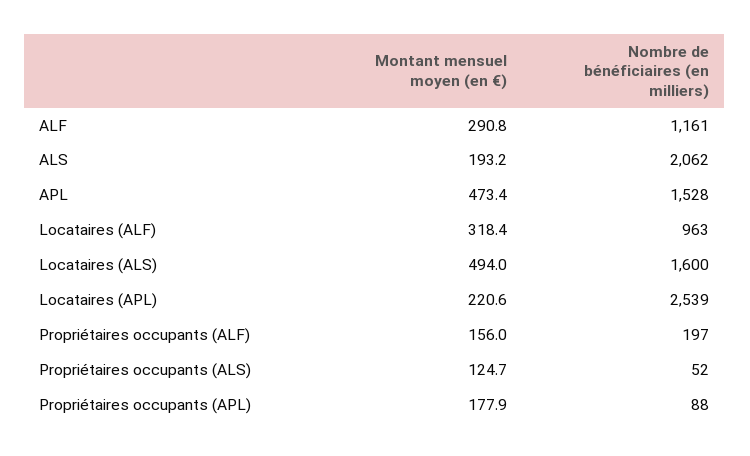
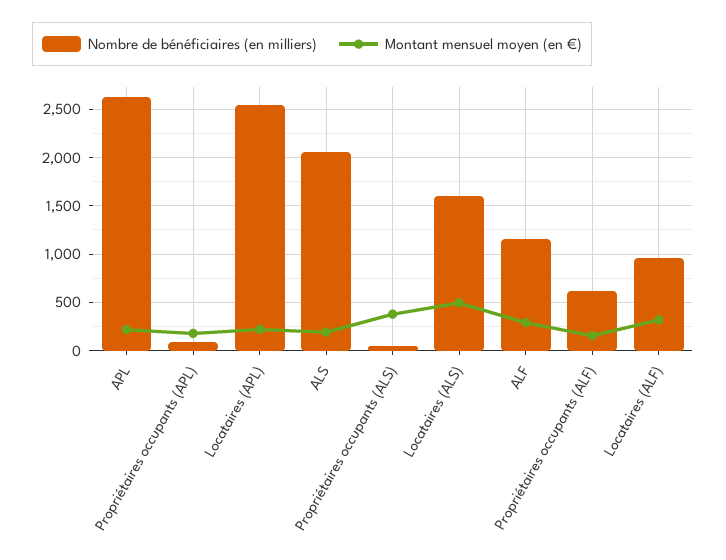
  {
    "Montant mensuel moyen (en €)": {
      "ALF": 290.8,
      "ALS": 193.2,
-     "APL": 473.4,
+     "APL": 200,
      "Locataires (ALF)": 318.4,
      "Locataires (ALS)": 494,
      "Locataires (APL)": 220.6,
      "Propriétaires occupants (ALF)": 156,
-     "Propriétaires occupants (ALS)": 124.7,
+     "Propriétaires occupants (ALS)": 400,
      "Propriétaires occupants (APL)": 177.9
    },
    "Nombre de bénéficiaires (en milliers)": {
      "ALF": 1161,
      "ALS": 2062,
-     "APL": 1528,
+     "APL": 2600,
      "Locataires (ALF)": 963,
      "Locataires (ALS)": 1600,
      "Locataires (APL)": 2539,
-     "Propriétaires occupants (ALF)": 197,
+     "Propriétaires occupants (ALF)": 600,
      "Propriétaires occupants (ALS)": 52,
      "Propriétaires occupants (APL)": 88
    }
  }

